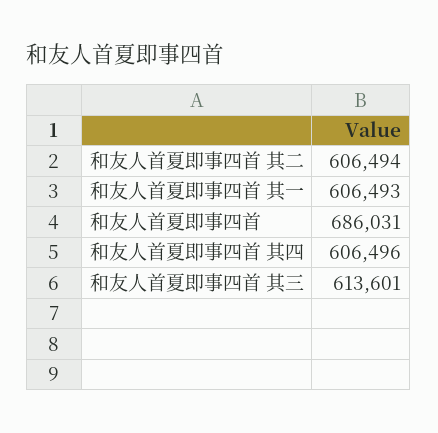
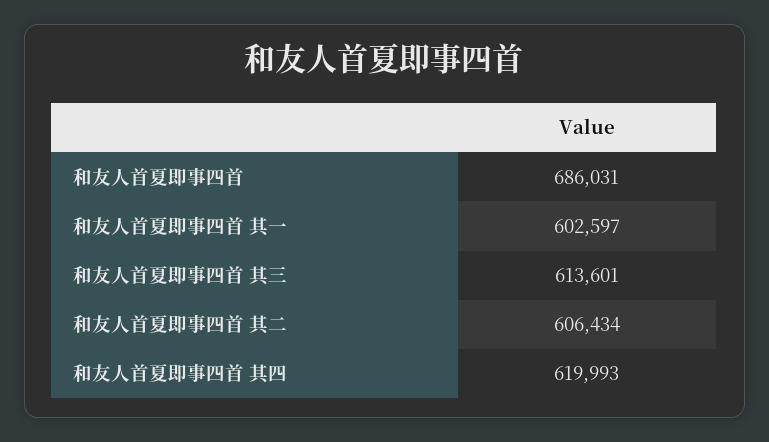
  {
-   "和友人首夏即事四首 其二": 606494,
+   "和友人首夏即事四首 其二": 606434,
-   "和友人首夏即事四首 其一": 606493,
+   "和友人首夏即事四首 其一": 602597,
    "和友人首夏即事四首": 686031,
-   "和友人首夏即事四首 其四": 606496,
+   "和友人首夏即事四首 其四": 619993,
    "和友人首夏即事四首 其三": 613601
  }

